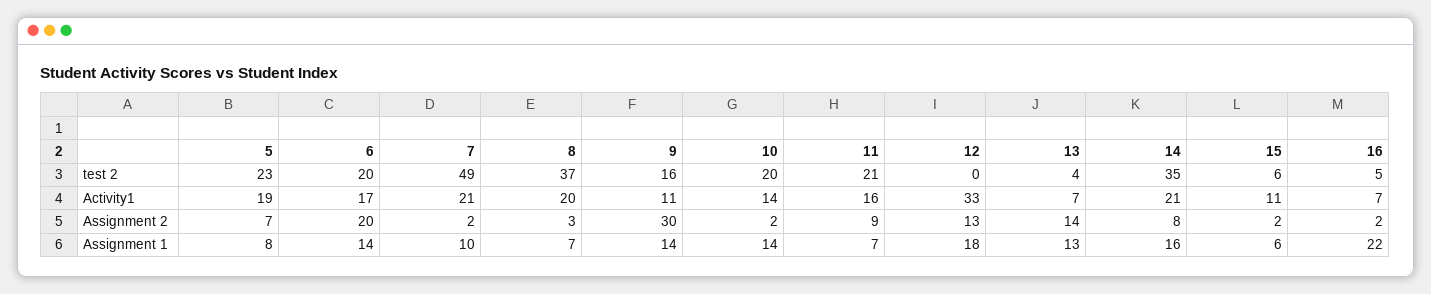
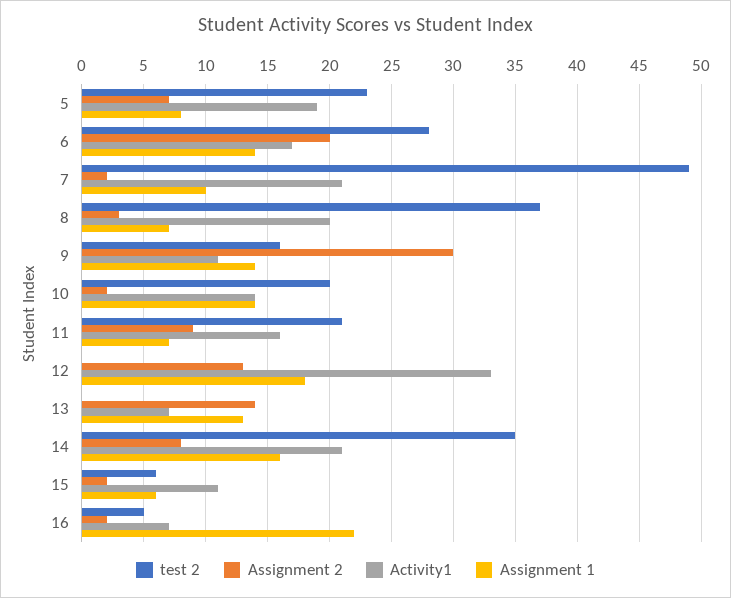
  {
    "test 2": {
      "5": 23,
-     "6": 20,
+     "6": 28,
      "7": 49,
      "8": 37,
      "9": 16,
      "10": 20,
      "11": 21,
      "12": 0,
-     "13": 4,
+     "13": 0,
      "14": 35,
      "15": 6,
      "16": 5
    },
    "Activity1": {
      "5": 19,
      "6": 17,
      "7": 21,
      "8": 20,
      "9": 11,
      "10": 14,
      "11": 16,
      "12": 33,
      "13": 7,
      "14": 21,
      "15": 11,
      "16": 7
    },
    "Assignment 2": {
      "5": 7,
      "6": 20,
      "7": 2,
      "8": 3,
      "9": 30,
      "10": 2,
      "11": 9,
      "12": 13,
      "13": 14,
      "14": 8,
      "15": 2,
      "16": 2
    },
    "Assignment 1": {
      "5": 8,
      "6": 14,
      "7": 10,
      "8": 7,
      "9": 14,
      "10": 14,
      "11": 7,
      "12": 18,
      "13": 13,
      "14": 16,
      "15": 6,
      "16": 22
    }
  }

